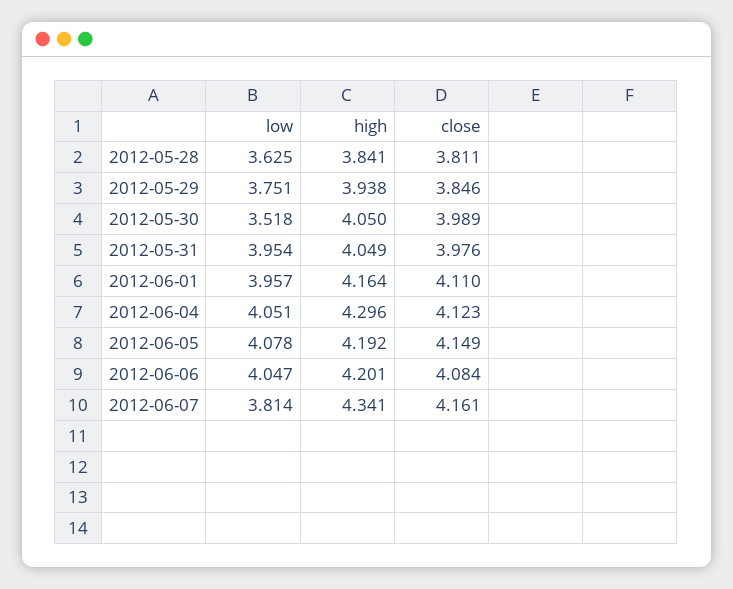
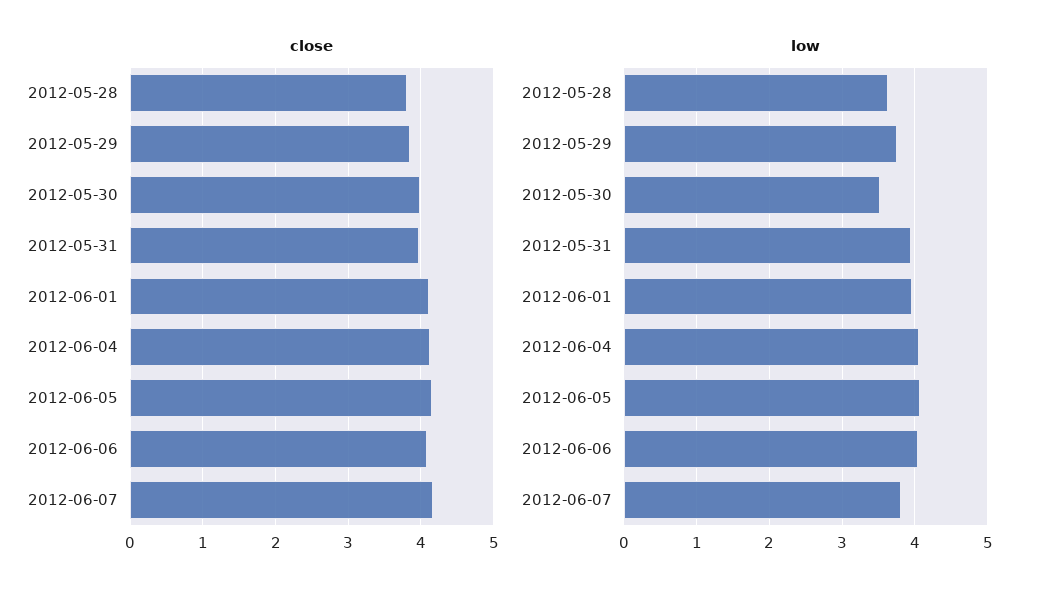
  {
    "low": {
      "2012-05-28": 3.625,
      "2012-05-29": 3.751,
      "2012-05-30": 3.518,
      "2012-05-31": 3.954,
      "2012-06-01": 3.957,
      "2012-06-04": 4.051,
      "2012-06-05": 4.078,
      "2012-06-06": 4.047,
      "2012-06-07": 3.814
    },
-   "high": {
-     "2012-05-28": 3.841,
-     "2012-05-29": 3.938,
-     "2012-05-30": 4.05,
-     "2012-05-31": 4.049,
-     "2012-06-01": 4.164,
-     "2012-06-04": 4.296,
-     "2012-06-05": 4.192,
-     "2012-06-06": 4.201,
-     "2012-06-07": 4.341
-   },
    "close": {
      "2012-05-28": 3.811,
      "2012-05-29": 3.846,
      "2012-05-30": 3.989,
      "2012-05-31": 3.976,
      "2012-06-01": 4.11,
      "2012-06-04": 4.123,
      "2012-06-05": 4.149,
      "2012-06-06": 4.084,
      "2012-06-07": 4.161
    }
  }

